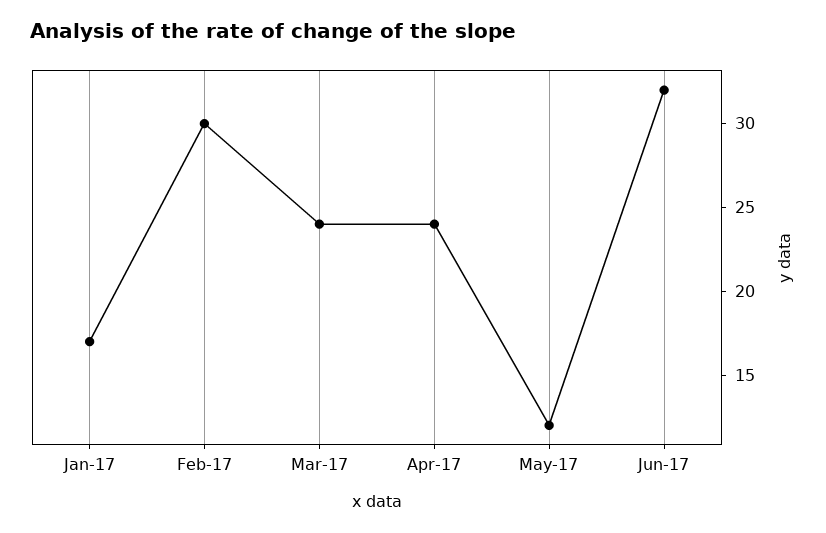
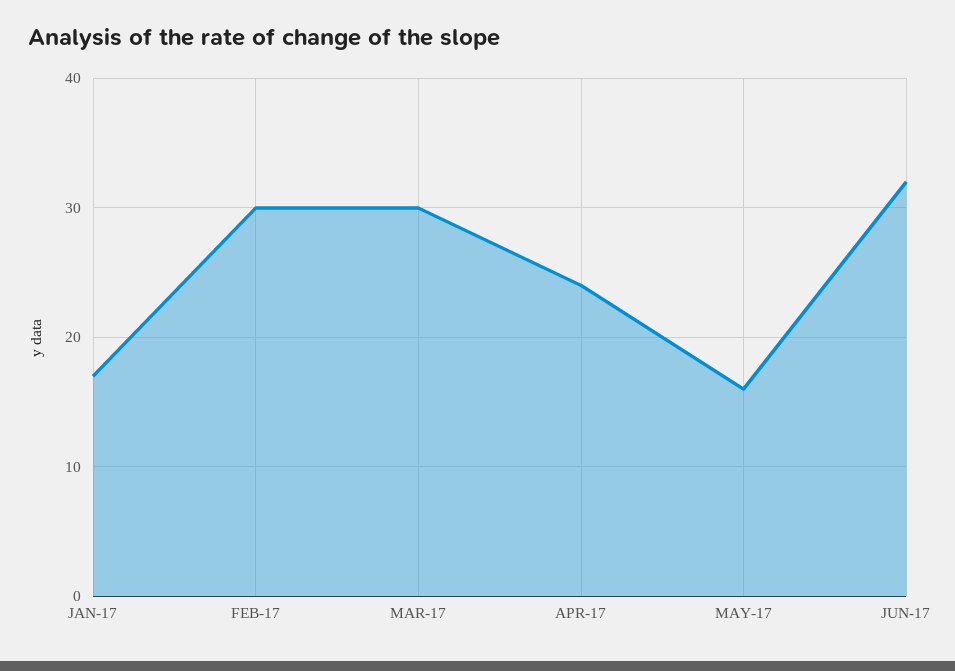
  {
    "Jan-17": 17,
    "Feb-17": 30,
-   "Mar-17": 24,
+   "Mar-17": 30,
    "Apr-17": 24,
-   "May-17": 12,
+   "May-17": 16,
    "Jun-17": 32
  }

